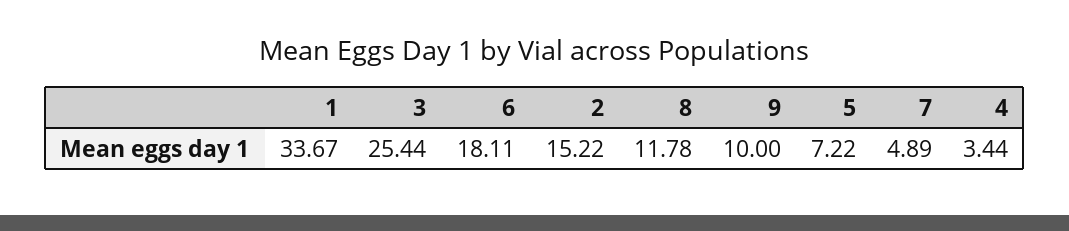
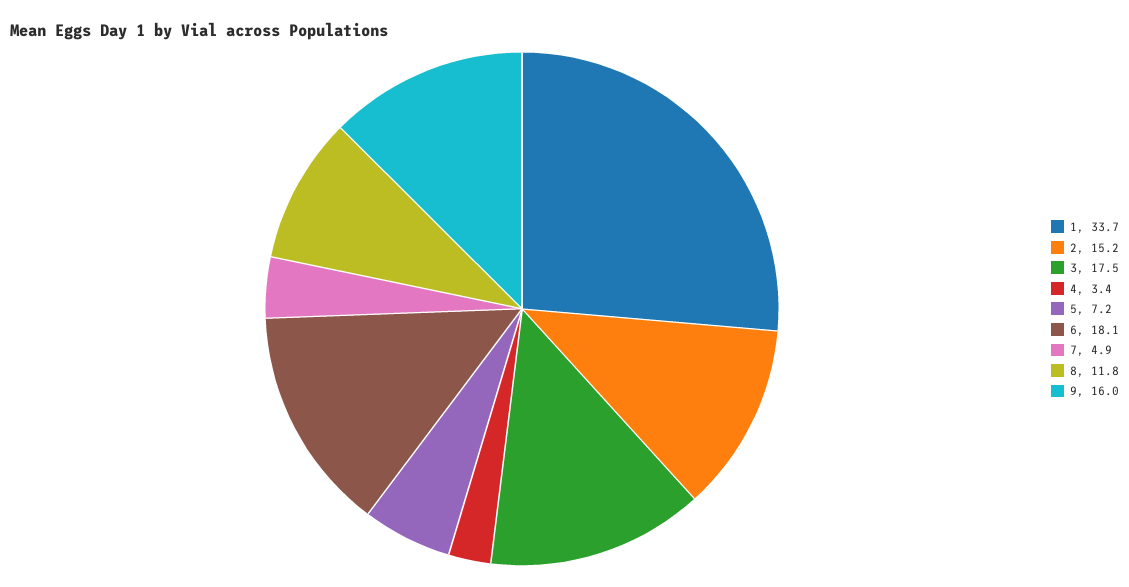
  {
    "1": 33.67,
-   "3": 25.44,
+   "3": 17.5,
    "6": 18.11,
    "2": 15.22,
    "8": 11.78,
-   "9": 10,
+   "9": 16,
    "5": 7.22,
    "7": 4.89,
    "4": 3.44
  }

